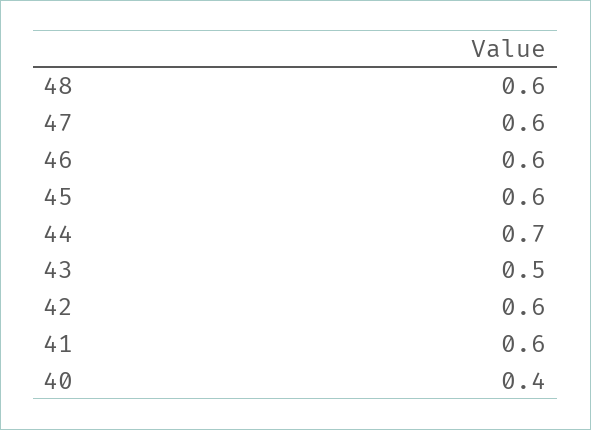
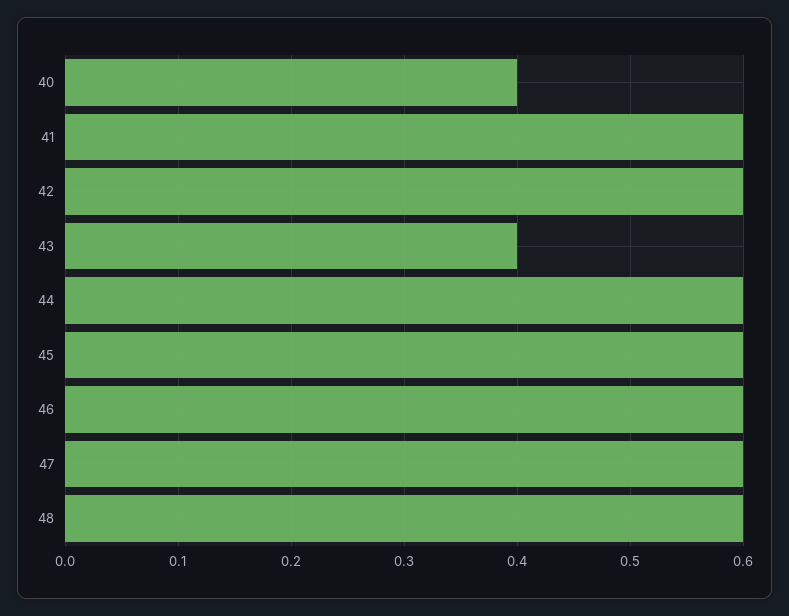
  {
    "48": 0.6,
    "47": 0.6,
    "46": 0.6,
    "45": 0.6,
-   "44": 0.7,
+   "44": 0.6,
-   "43": 0.5,
+   "43": 0.4,
    "42": 0.6,
    "41": 0.6,
    "40": 0.4
  }

